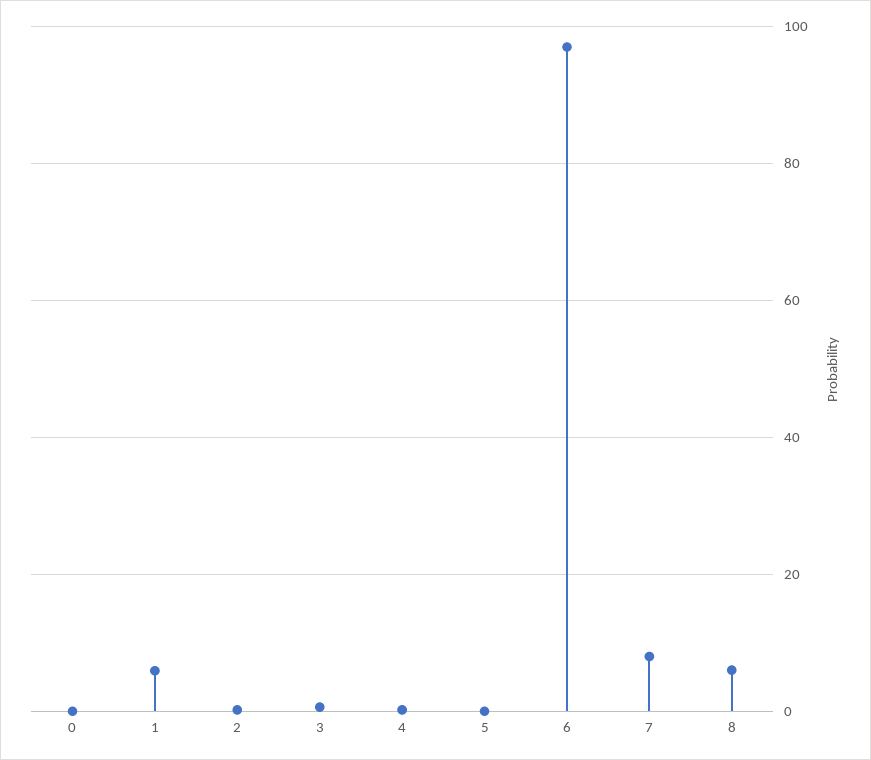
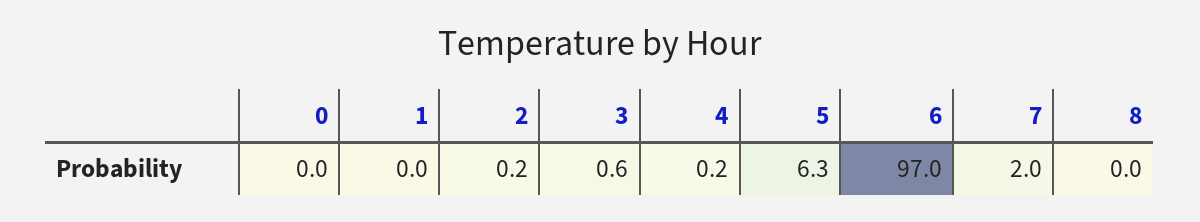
  {
    "0": 0,
-   "1": 6,
+   "1": 0,
    "2": 0.2,
    "3": 0.6,
    "4": 0.2,
-   "5": 0,
+   "5": 6.3,
    "6": 97,
-   "7": 8,
+   "7": 2,
-   "8": 6
+   "8": 0
  }

